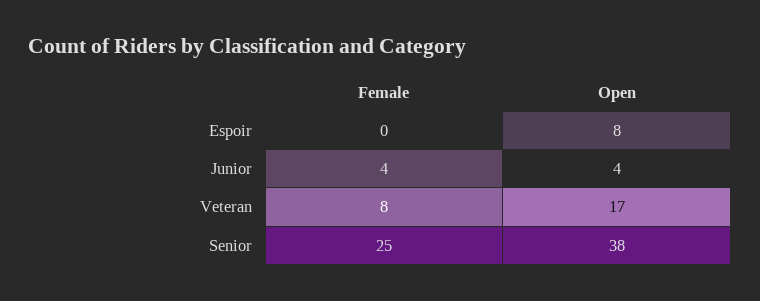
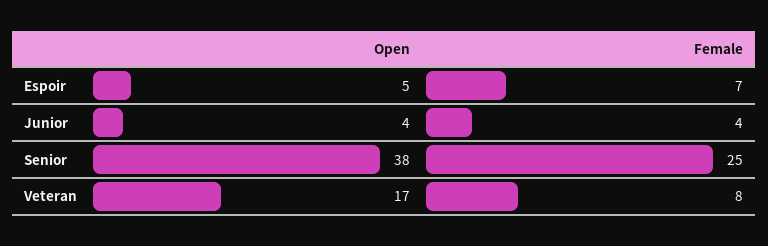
  {
    "Female": {
-     "Espoir": 0,
+     "Espoir": 7,
      "Junior": 4,
      "Veteran": 8,
      "Senior": 25
    },
    "Open": {
-     "Espoir": 8,
+     "Espoir": 5,
      "Junior": 4,
      "Veteran": 17,
      "Senior": 38
    }
  }

